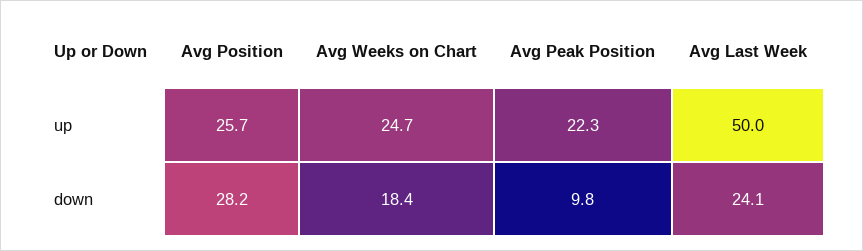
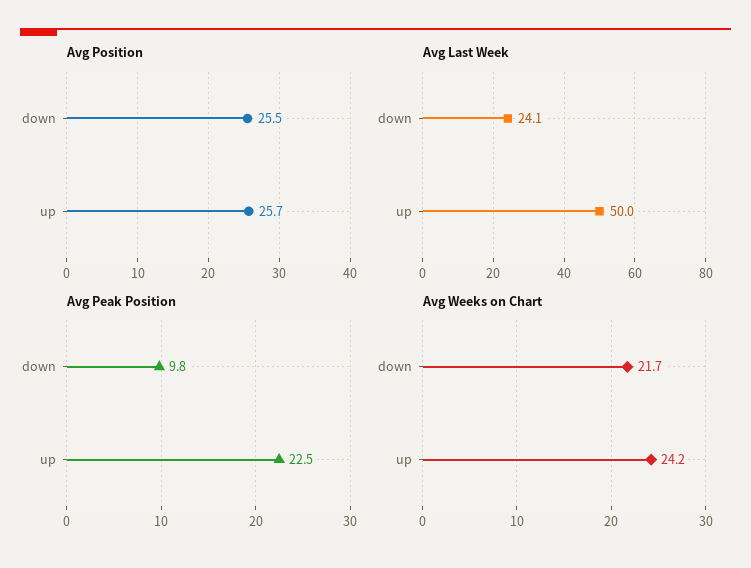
  {
    "Avg Position": {
      "up": 25.7,
-     "down": 28.2
+     "down": 25.5
    },
    "Avg Weeks on Chart": {
-     "up": 24.7,
+     "up": 24.2,
-     "down": 18.4
+     "down": 21.7
    },
    "Avg Peak Position": {
-     "up": 22.3,
+     "up": 22.5,
      "down": 9.8
    },
    "Avg Last Week": {
      "up": 50,
      "down": 24.1
    }
  }

